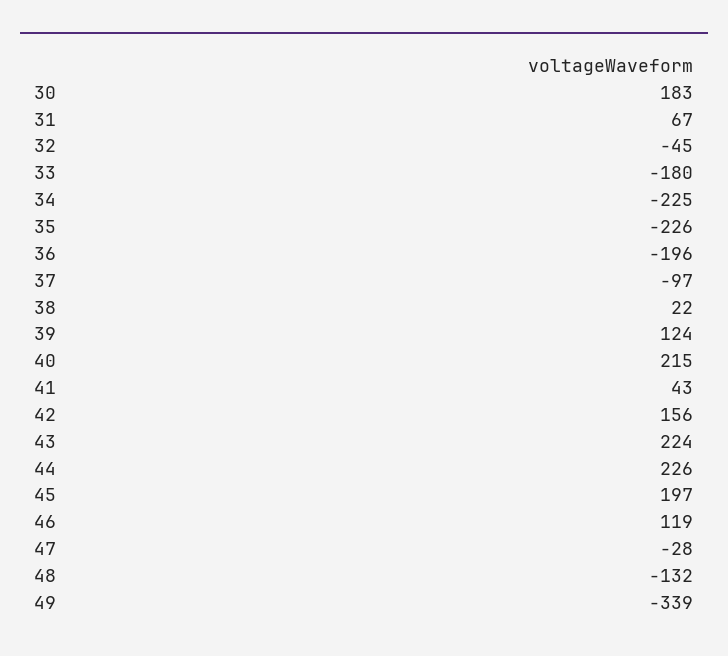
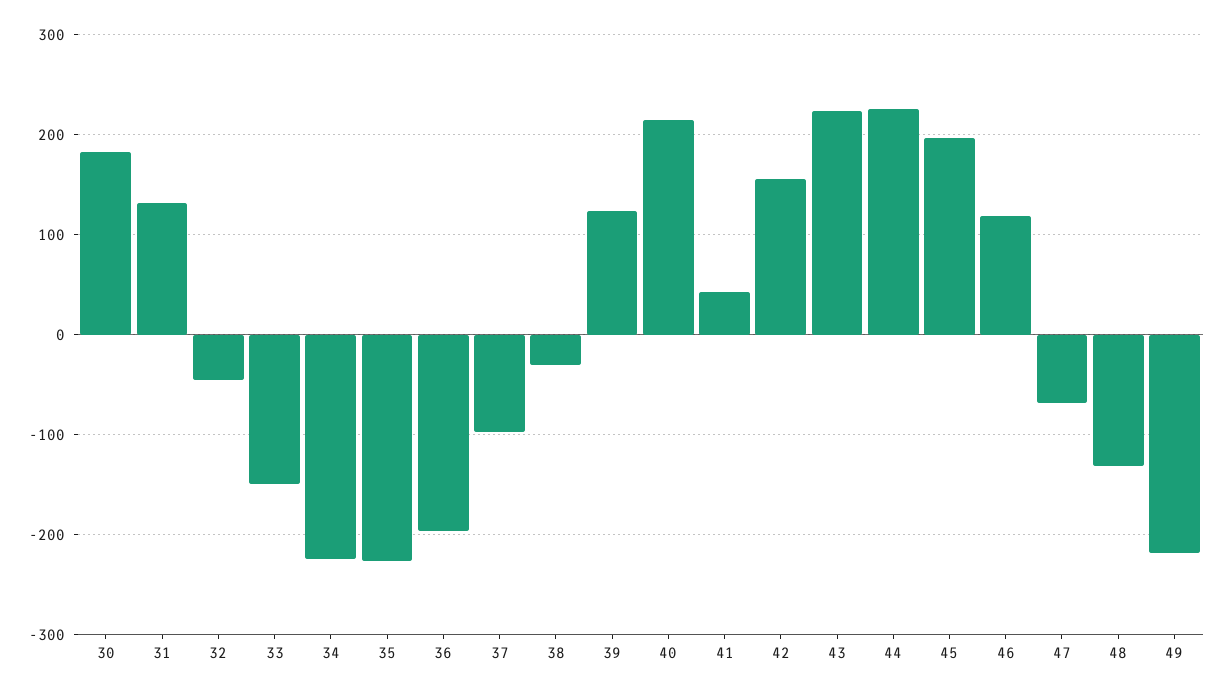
  {
    "30": 183,
-   "31": 67,
+   "31": 130,
    "32": -45,
-   "33": -180,
+   "33": -150,
    "34": -225,
    "35": -226,
    "36": -196,
    "37": -97,
-   "38": 22,
+   "38": -30,
    "39": 124,
    "40": 215,
    "41": 43,
    "42": 156,
    "43": 224,
    "44": 226,
    "45": 197,
    "46": 119,
-   "47": -28,
+   "47": -70,
    "48": -132,
-   "49": -339
+   "49": -220
  }

